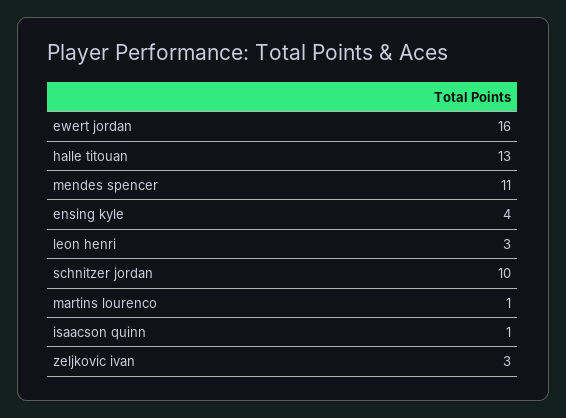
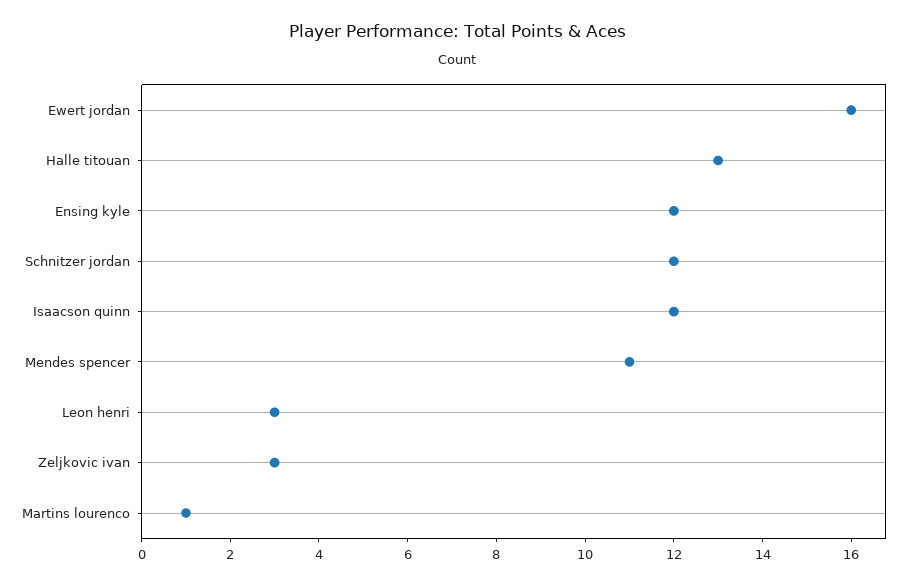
  {
    "ewert jordan": 16,
    "halle titouan": 13,
    "mendes spencer": 11,
-   "ensing kyle": 4,
+   "ensing kyle": 12,
    "leon henri": 3,
-   "schnitzer jordan": 10,
+   "schnitzer jordan": 12,
    "martins lourenco": 1,
-   "isaacson quinn": 1,
+   "isaacson quinn": 12,
    "zeljkovic ivan": 3
  }

